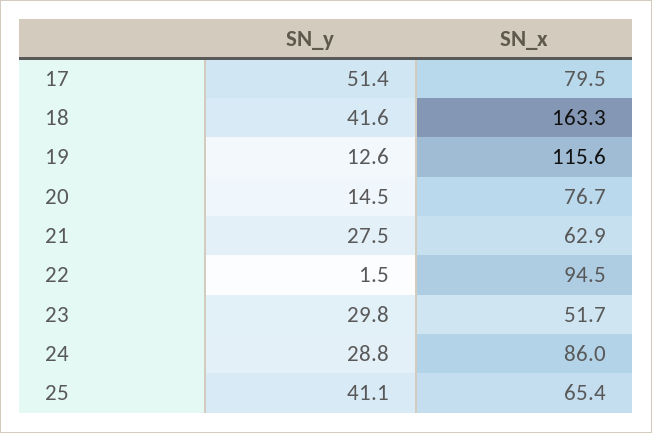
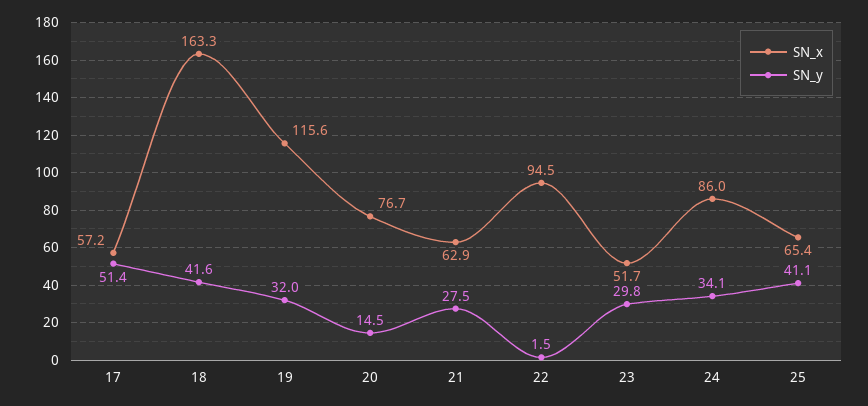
  {
    "SN_y": {
      "17": 51.4,
      "18": 41.6,
-     "19": 12.6,
+     "19": 32,
      "20": 14.5,
      "21": 27.5,
      "22": 1.5,
      "23": 29.8,
-     "24": 28.8,
+     "24": 34.1,
      "25": 41.1
    },
    "SN_x": {
-     "17": 79.5,
+     "17": 57.2,
      "18": 163.3,
      "19": 115.6,
      "20": 76.7,
      "21": 62.9,
      "22": 94.5,
      "23": 51.7,
      "24": 86,
      "25": 65.4
    }
  }

